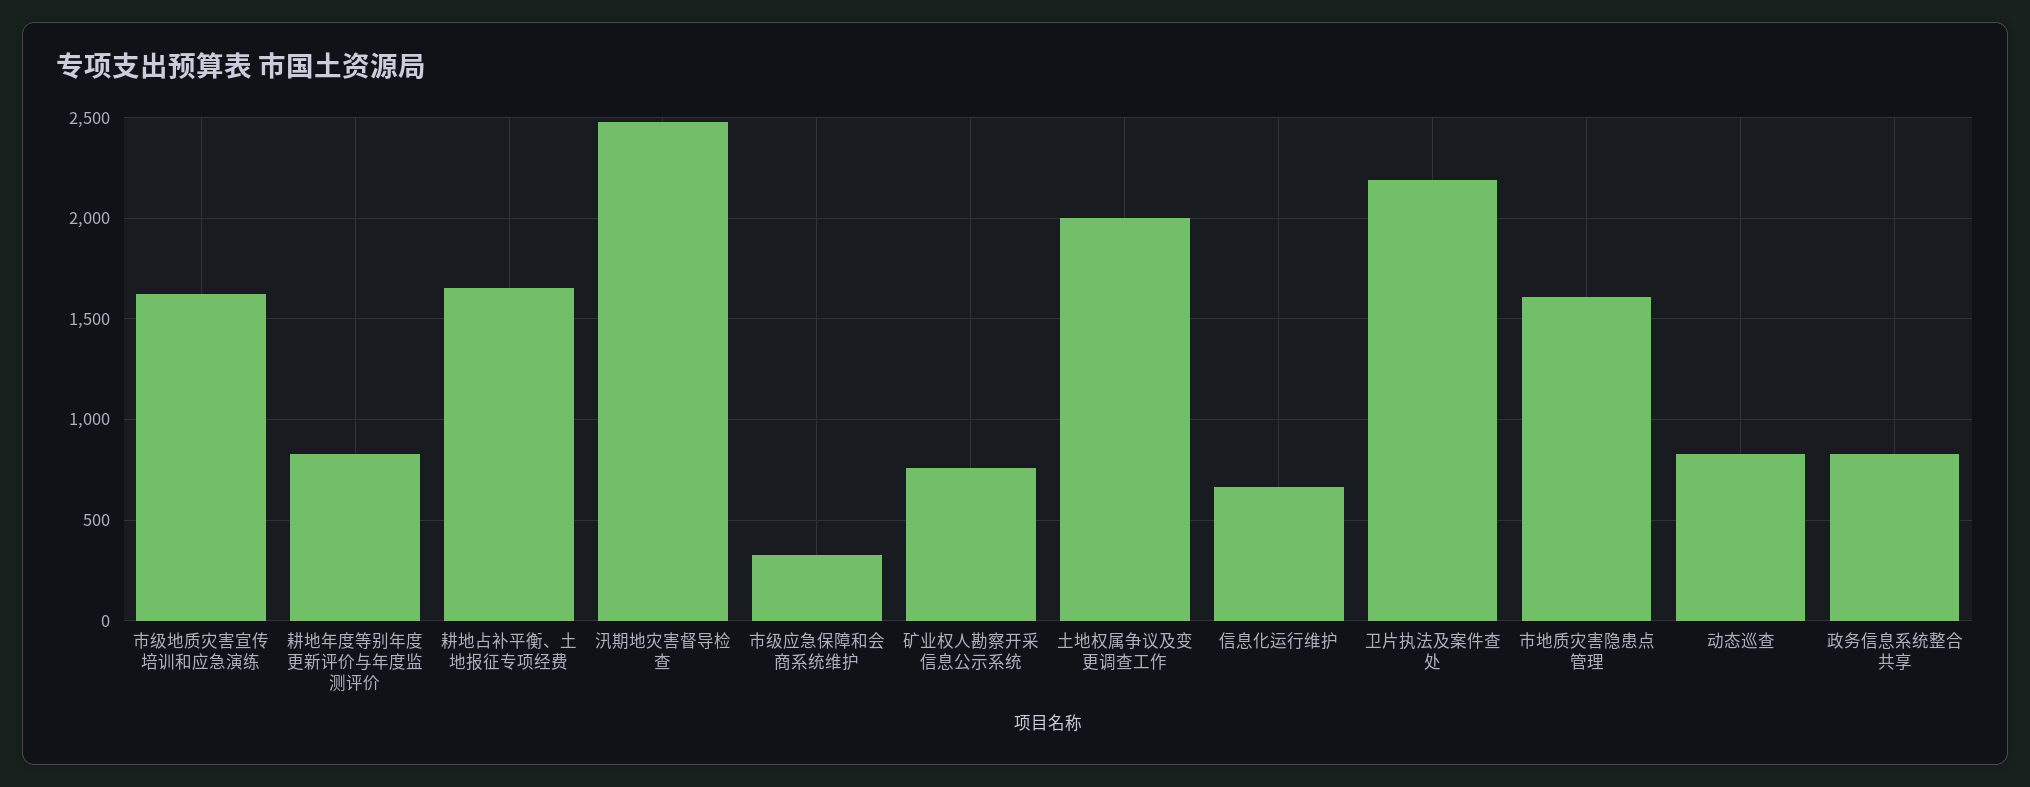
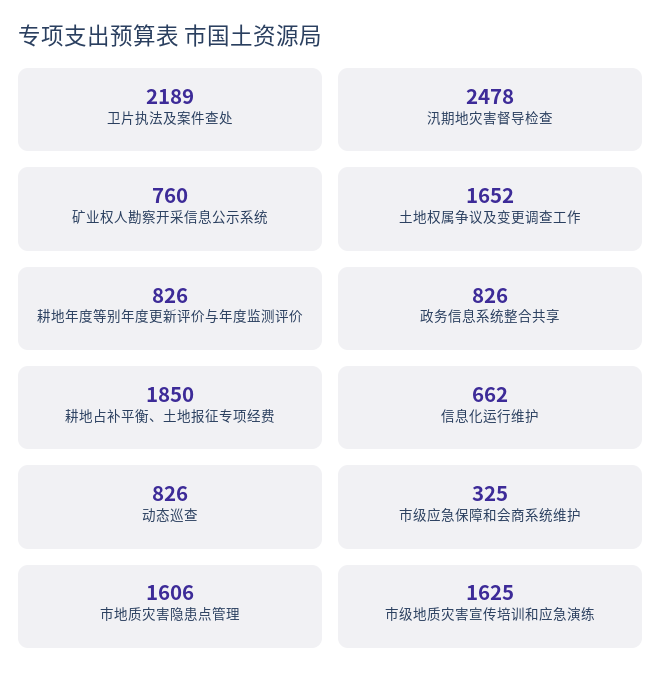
  {
    "市级地质灾害宣传培训和应急演练": 1625,
    "耕地年度等别年度更新评价与年度监测评价": 826,
-   "耕地占补平衡、土地报征专项经费": 1650,
+   "耕地占补平衡、土地报征专项经费": 1850,
    "汛期地灾害督导检查": 2478,
    "市级应急保障和会商系统维护": 325,
    "矿业权人勘察开采信息公示系统": 760,
-   "土地权属争议及变更调查工作": 2000,
+   "土地权属争议及变更调查工作": 1652,
    "信息化运行维护": 662,
    "卫片执法及案件查处": 2189,
    "市地质灾害隐患点管理": 1606,
    "动态巡查": 826,
    "政务信息系统整合共享": 826
  }

